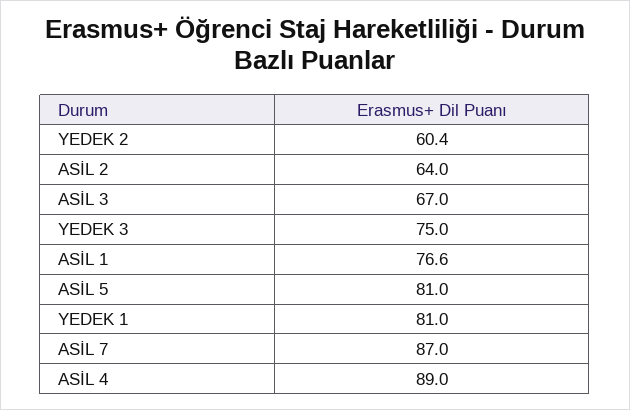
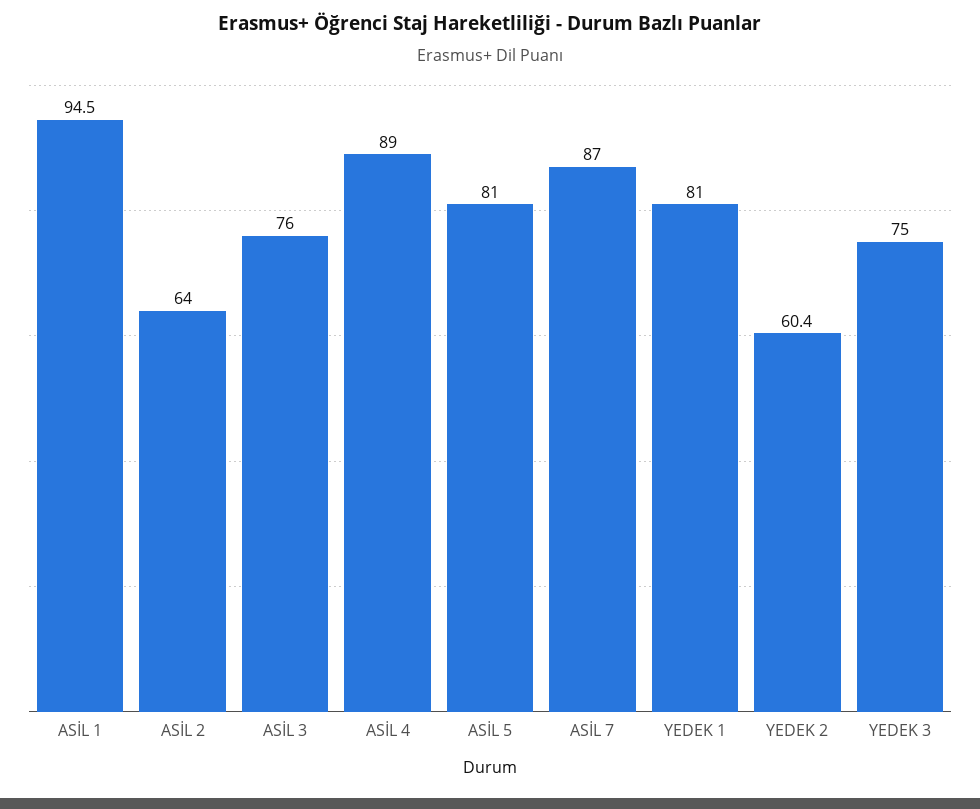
  {
    "YEDEK 2": 60.4,
    "ASİL 2": 64,
-   "ASİL 3": 67,
+   "ASİL 3": 76,
    "YEDEK 3": 75,
-   "ASİL 1": 76.6,
+   "ASİL 1": 94.5,
    "ASİL 5": 81,
    "YEDEK 1": 81,
    "ASİL 7": 87,
    "ASİL 4": 89
  }

